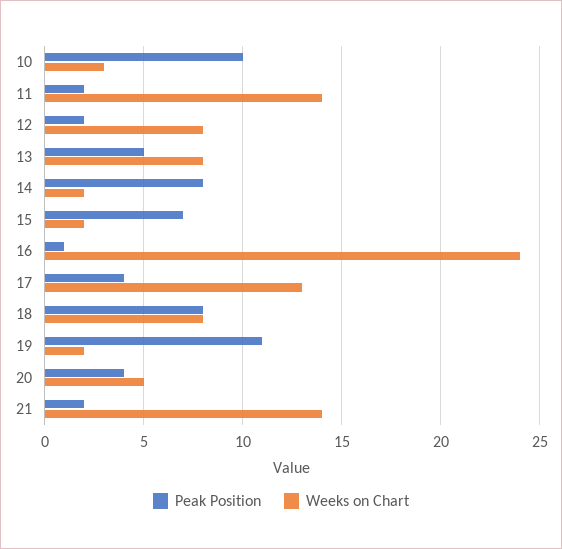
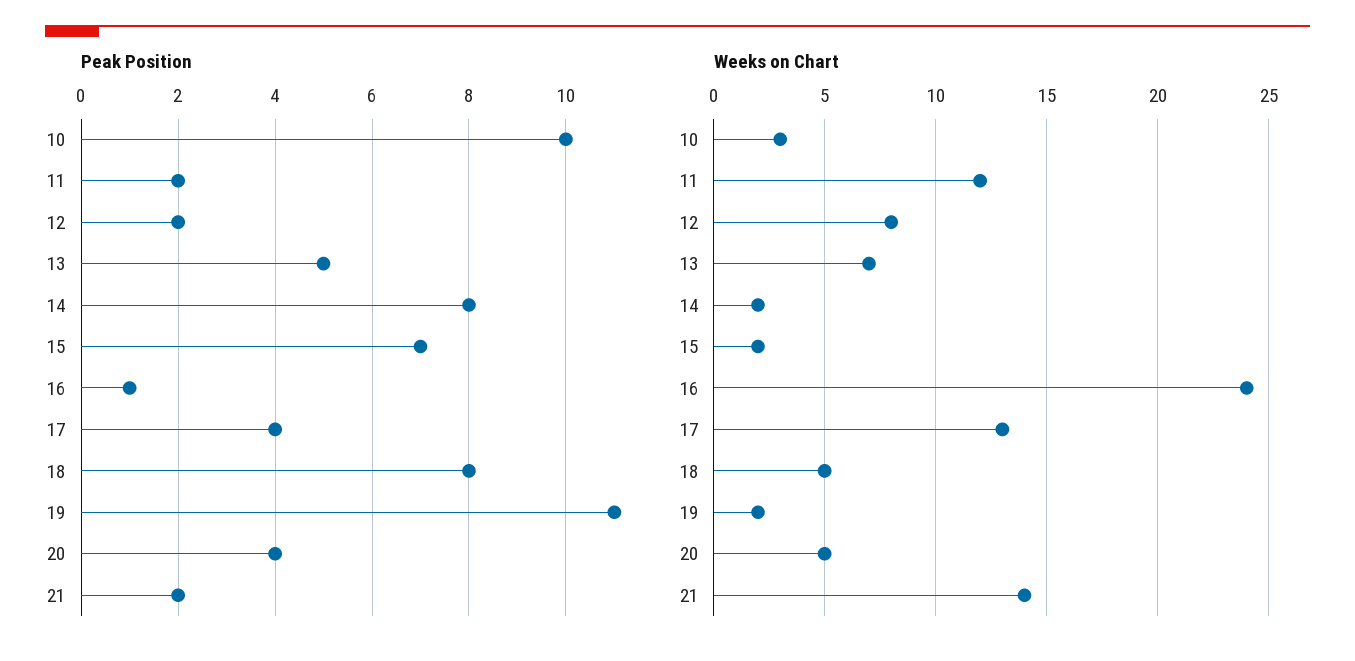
  {
    "Peak Position": {
      "10": 10,
      "11": 2,
      "12": 2,
      "13": 5,
      "14": 8,
      "15": 7,
      "16": 1,
      "17": 4,
      "18": 8,
      "19": 11,
      "20": 4,
      "21": 2
    },
    "Weeks on Chart": {
      "10": 3,
-     "11": 14,
+     "11": 12,
      "12": 8,
-     "13": 8,
+     "13": 7,
      "14": 2,
      "15": 2,
      "16": 24,
      "17": 13,
-     "18": 8,
+     "18": 5,
      "19": 2,
      "20": 5,
      "21": 14
    }
  }

